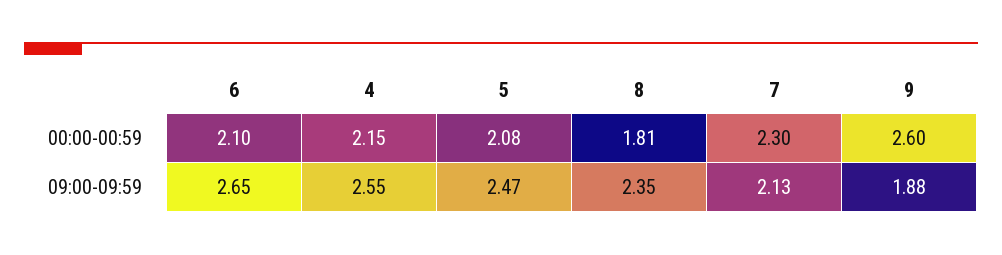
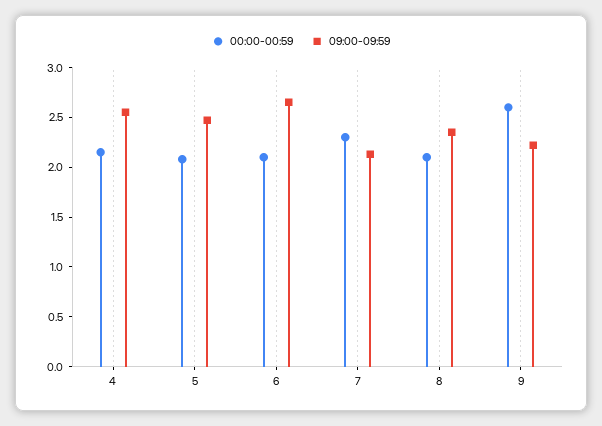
  {
    "00:00-00:59": {
      "6": 2.1,
      "4": 2.15,
      "5": 2.08,
-     "8": 1.81,
+     "8": 2.1,
      "7": 2.3,
      "9": 2.6
    },
    "09:00-09:59": {
      "6": 2.65,
      "4": 2.55,
      "5": 2.47,
      "8": 2.35,
      "7": 2.13,
-     "9": 1.88
+     "9": 2.2
    }
  }

